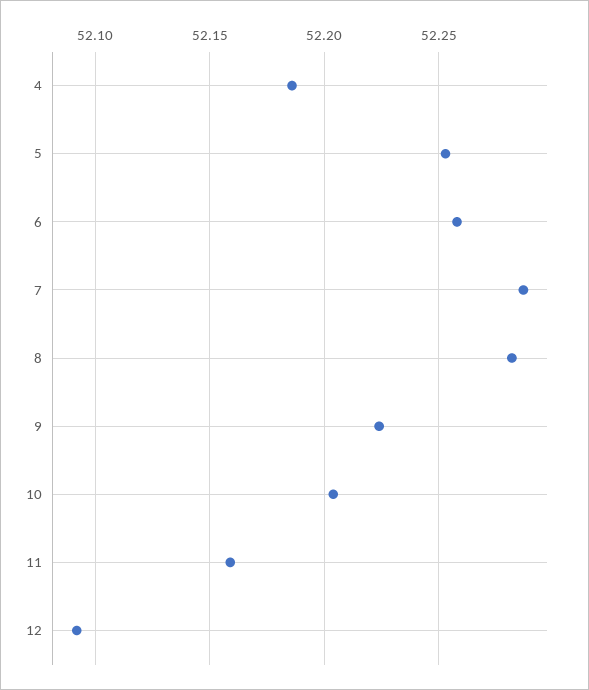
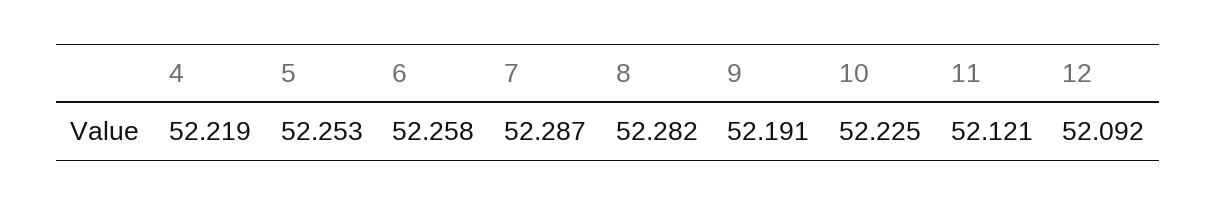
  {
-   "4": 52.185,
+   "4": 52.219,
    "5": 52.253,
    "6": 52.258,
    "7": 52.287,
    "8": 52.282,
-   "9": 52.225,
+   "9": 52.191,
-   "10": 52.205,
+   "10": 52.225,
-   "11": 52.16,
+   "11": 52.121,
    "12": 52.092
  }

